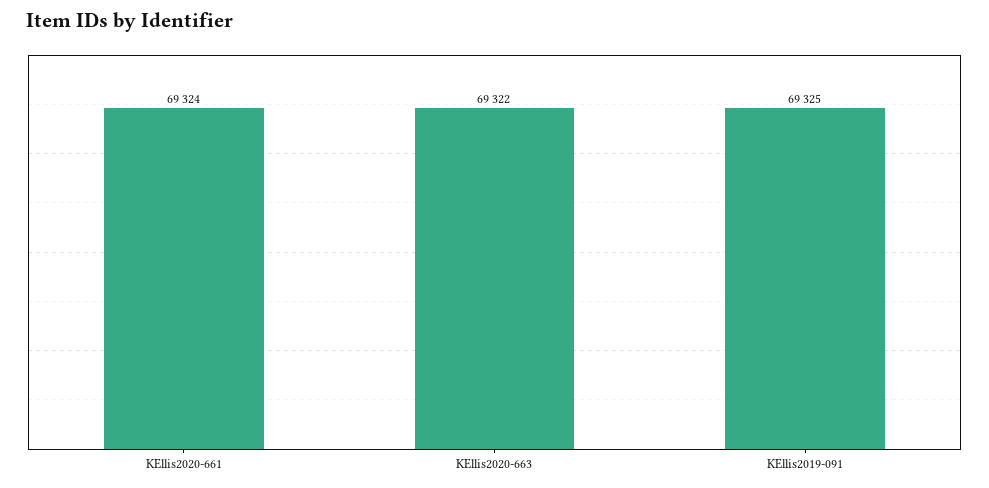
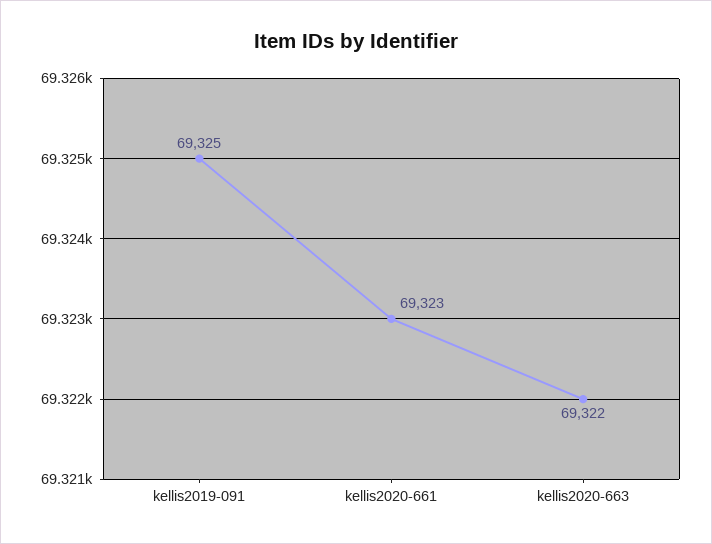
  {
-   "KEllis2020-661": 69324,
+   "KEllis2020-661": 69323,
    "KEllis2020-663": 69322,
    "KEllis2019-091": 69325
  }

